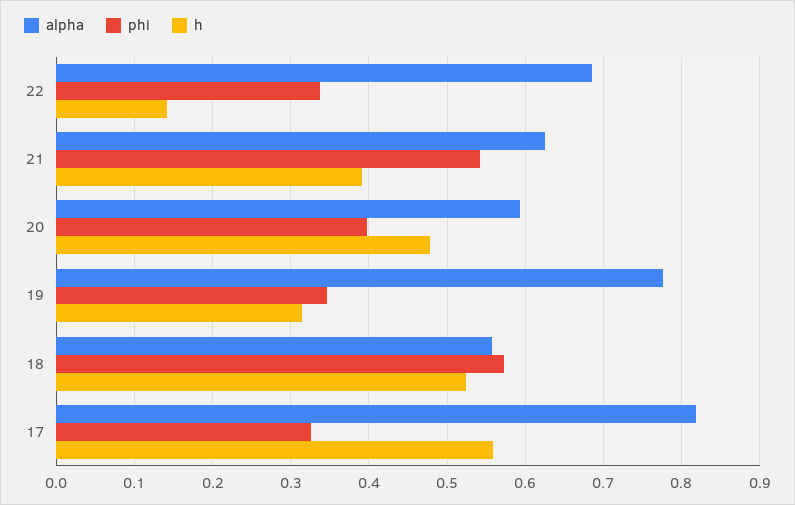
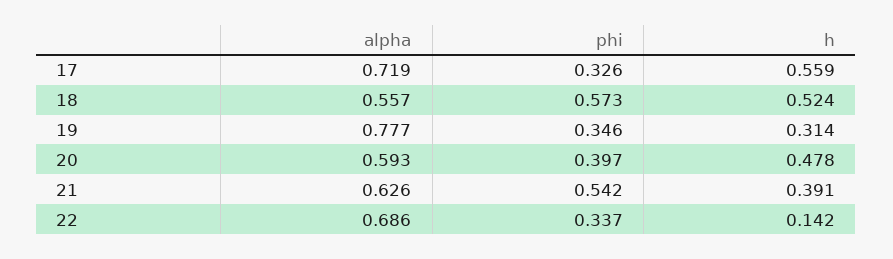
  {
    "alpha": {
      "22": 0.686,
      "21": 0.626,
      "20": 0.593,
      "19": 0.777,
      "18": 0.557,
-     "17": 0.82
+     "17": 0.719
    },
    "phi": {
      "22": 0.337,
      "21": 0.542,
      "20": 0.397,
      "19": 0.346,
      "18": 0.573,
      "17": 0.326
    },
    "h": {
      "22": 0.142,
      "21": 0.391,
      "20": 0.478,
      "19": 0.314,
      "18": 0.524,
      "17": 0.559
    }
  }

